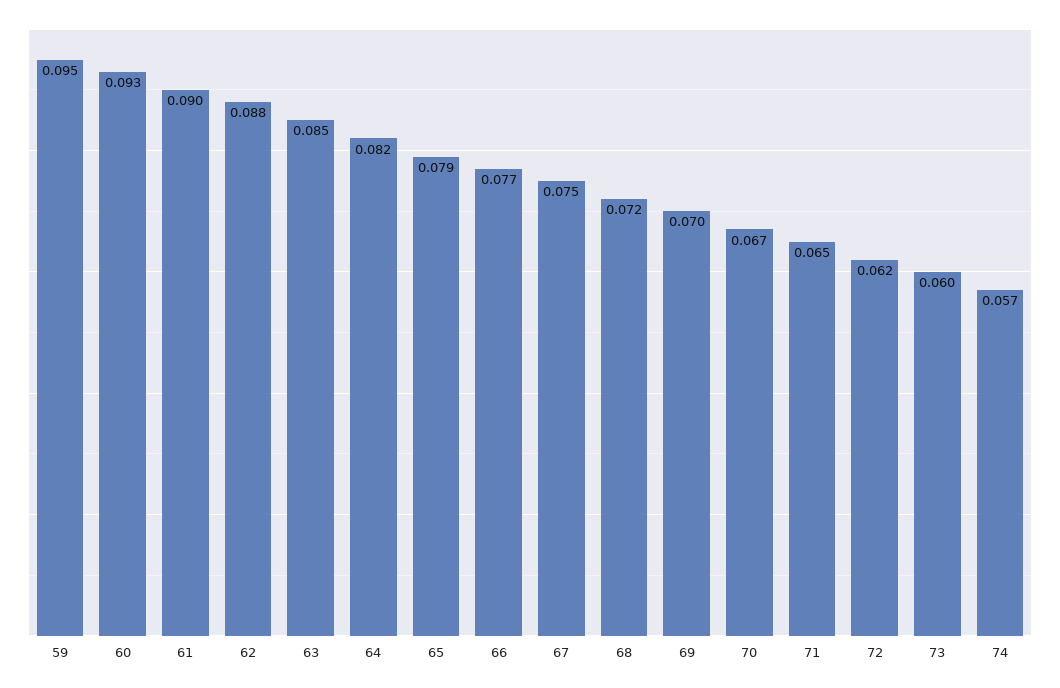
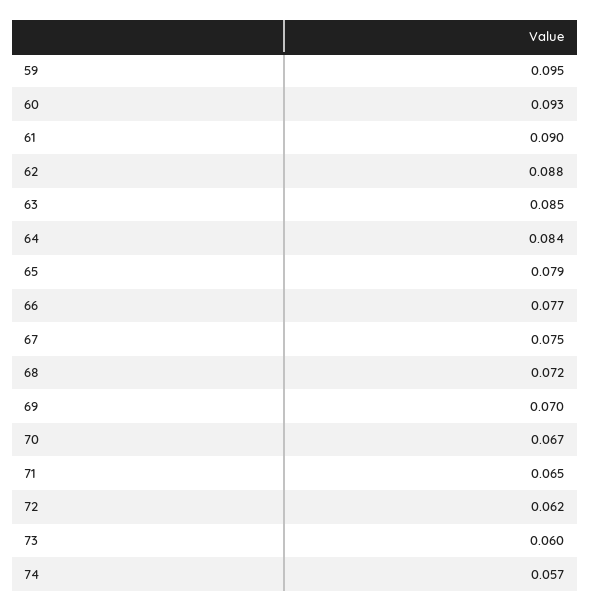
  {
    "59": 0.095,
    "60": 0.093,
    "61": 0.09,
    "62": 0.088,
    "63": 0.085,
-   "64": 0.082,
+   "64": 0.084,
    "65": 0.079,
    "66": 0.077,
    "67": 0.075,
    "68": 0.072,
    "69": 0.07,
    "70": 0.067,
    "71": 0.065,
    "72": 0.062,
    "73": 0.06,
    "74": 0.057
  }

